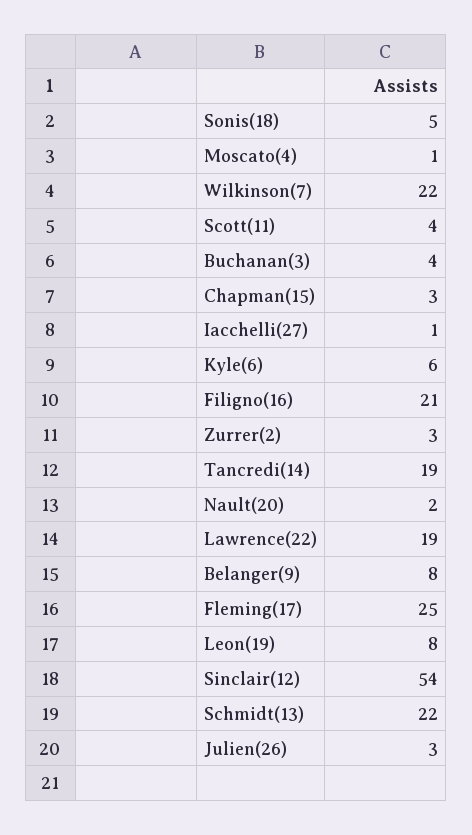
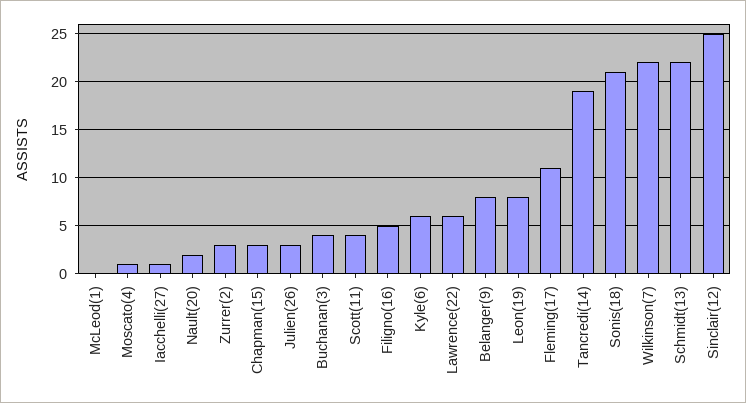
  {
-   "Sonis(18)": 5,
+   "Sonis(18)": 21,
    "Moscato(4)": 1,
    "Wilkinson(7)": 22,
    "Scott(11)": 4,
    "Buchanan(3)": 4,
    "Chapman(15)": 3,
    "Iacchelli(27)": 1,
    "Kyle(6)": 6,
-   "Filigno(16)": 21,
+   "Filigno(16)": 5,
    "Zurrer(2)": 3,
    "Tancredi(14)": 19,
    "Nault(20)": 2,
-   "Lawrence(22)": 19,
+   "Lawrence(22)": 6,
    "Belanger(9)": 8,
-   "Fleming(17)": 25,
+   "Fleming(17)": 11,
    "Leon(19)": 8,
-   "Sinclair(12)": 54,
+   "Sinclair(12)": 25,
    "Schmidt(13)": 22,
-   "Julien(26)": 3
+   "Julien(26)": 3,
+   "McLeod(1)": 0
  }

